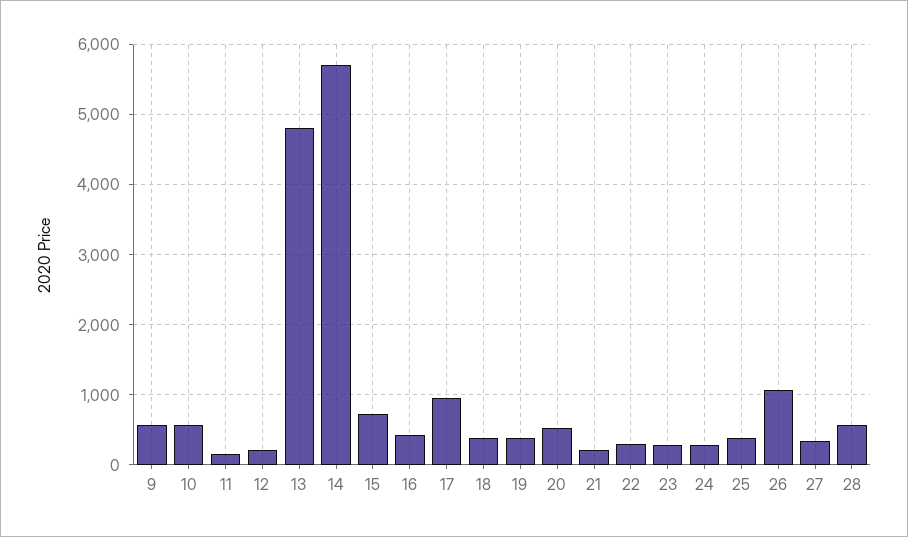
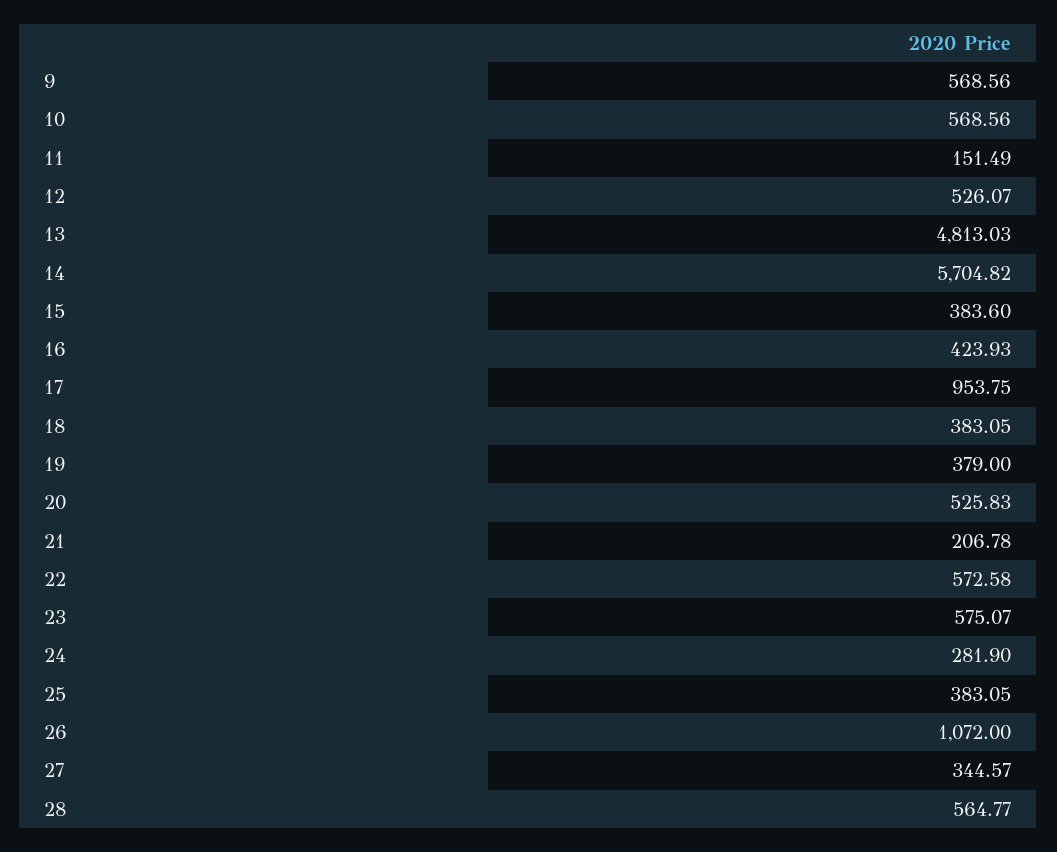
  {
    "9": 568.56,
    "10": 568.56,
    "11": 151.49,
-   "12": 200,
+   "12": 526.07,
    "13": 4813.03,
    "14": 5704.82,
-   "15": 700,
+   "15": 383.6,
    "16": 423.93,
    "17": 953.75,
    "18": 383.05,
    "19": 379,
    "20": 525.83,
    "21": 206.78,
-   "22": 300,
+   "22": 572.58,
-   "23": 300,
+   "23": 575.07,
    "24": 281.9,
    "25": 383.05,
    "26": 1072,
    "27": 344.57,
    "28": 564.77
  }

